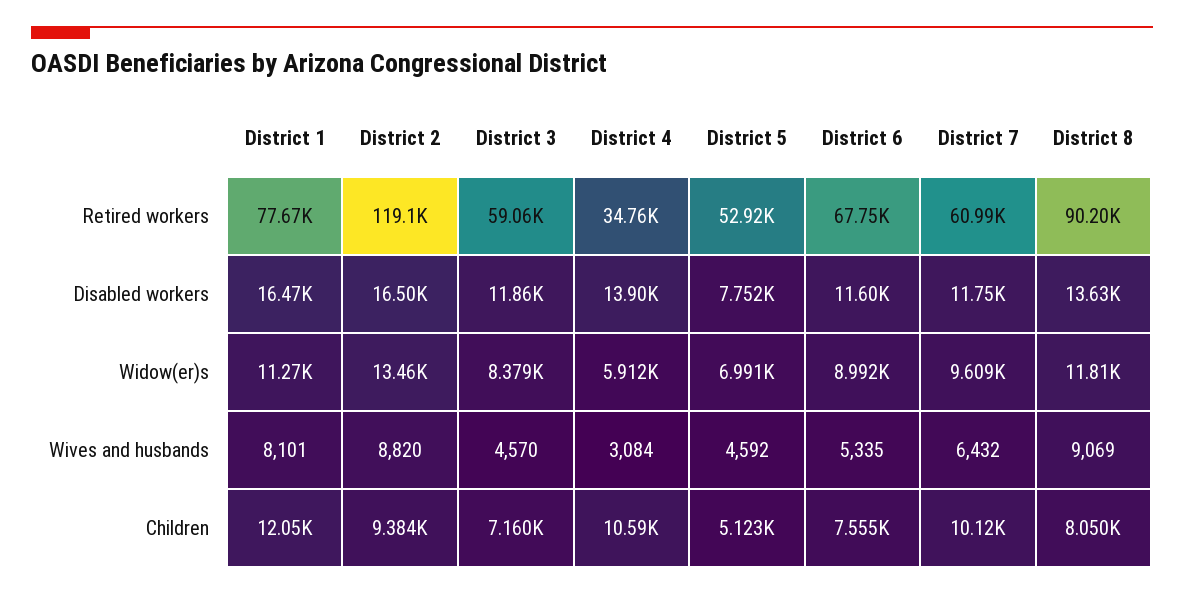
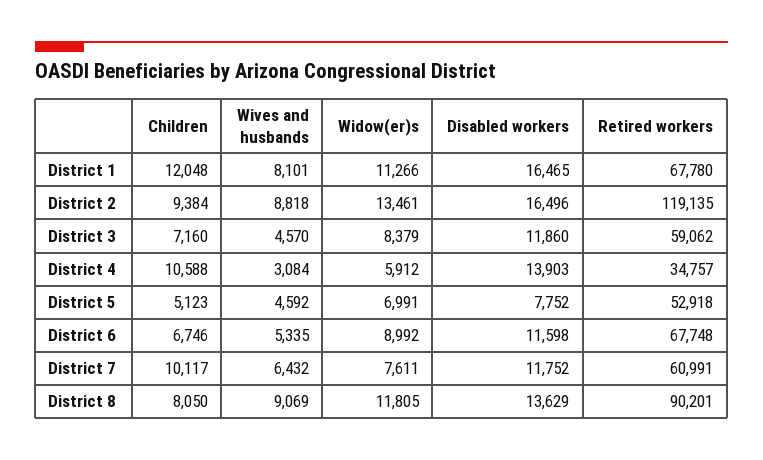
  {
    "District 1": {
-     "Retired workers": 77670,
+     "Retired workers": 67780,
      "Disabled workers": 16465,
      "Widow(er)s": 11266,
      "Wives and husbands": 8101,
      "Children": 12048
    },
    "District 2": {
      "Retired workers": 119135,
      "Disabled workers": 16496,
      "Widow(er)s": 13461,
-     "Wives and husbands": 8820,
+     "Wives and husbands": 8818,
      "Children": 9384
    },
    "District 3": {
      "Retired workers": 59062,
      "Disabled workers": 11860,
      "Widow(er)s": 8379,
      "Wives and husbands": 4570,
      "Children": 7160
    },
    "District 4": {
      "Retired workers": 34757,
      "Disabled workers": 13903,
      "Widow(er)s": 5912,
      "Wives and husbands": 3084,
      "Children": 10588
    },
    "District 5": {
      "Retired workers": 52918,
      "Disabled workers": 7752,
      "Widow(er)s": 6991,
      "Wives and husbands": 4592,
      "Children": 5123
    },
    "District 6": {
      "Retired workers": 67748,
      "Disabled workers": 11598,
      "Widow(er)s": 8992,
      "Wives and husbands": 5335,
-     "Children": 7555
+     "Children": 6746
    },
    "District 7": {
      "Retired workers": 60991,
      "Disabled workers": 11752,
-     "Widow(er)s": 9609,
+     "Widow(er)s": 7611,
      "Wives and husbands": 6432,
      "Children": 10117
    },
    "District 8": {
      "Retired workers": 90201,
      "Disabled workers": 13629,
      "Widow(er)s": 11805,
      "Wives and husbands": 9069,
      "Children": 8050
    }
  }

